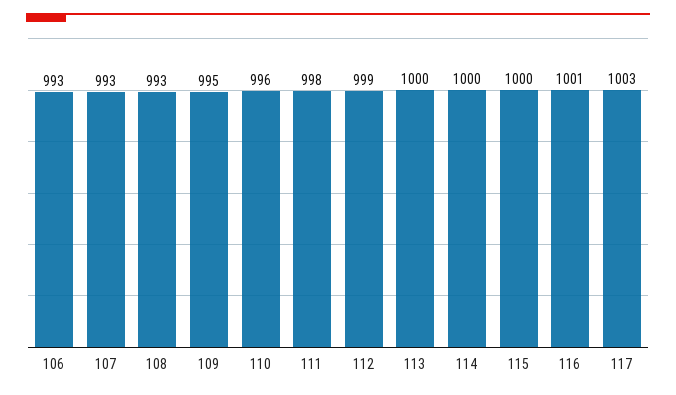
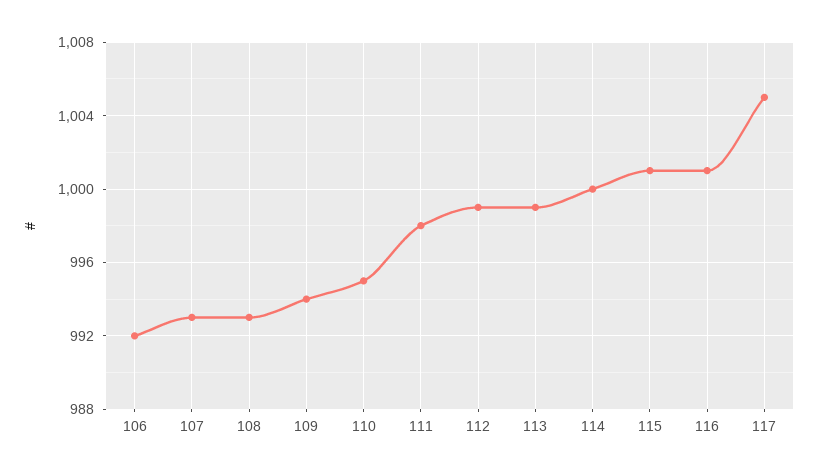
  {
-   "106": 993,
+   "106": 992,
    "107": 993,
    "108": 993,
-   "109": 995,
+   "109": 994,
-   "110": 996,
+   "110": 995,
    "111": 998,
    "112": 999,
-   "113": 1000,
+   "113": 999,
    "114": 1000,
-   "115": 1000,
+   "115": 1001,
    "116": 1001,
-   "117": 1003
+   "117": 1005
  }

